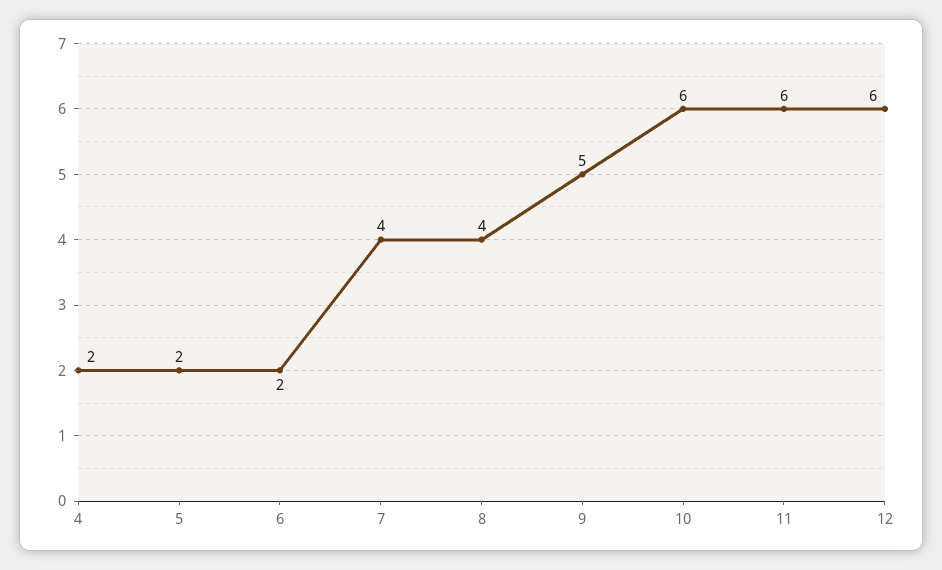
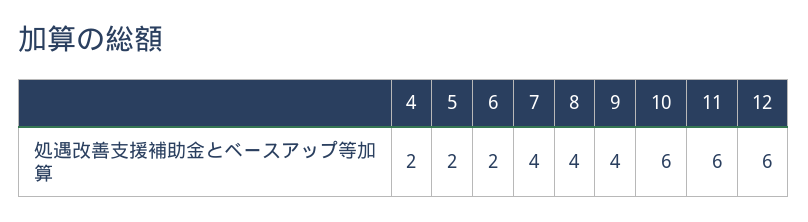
  {
    "4": 2,
    "5": 2,
    "6": 2,
    "7": 4,
    "8": 4,
-   "9": 5,
+   "9": 4,
    "10": 6,
    "11": 6,
    "12": 6
  }

